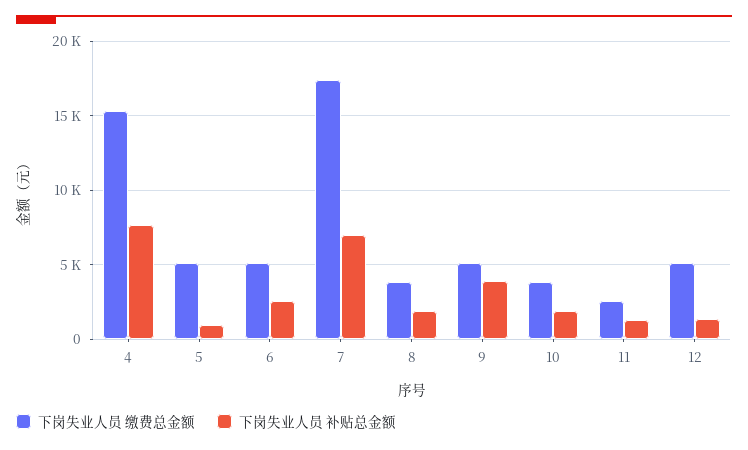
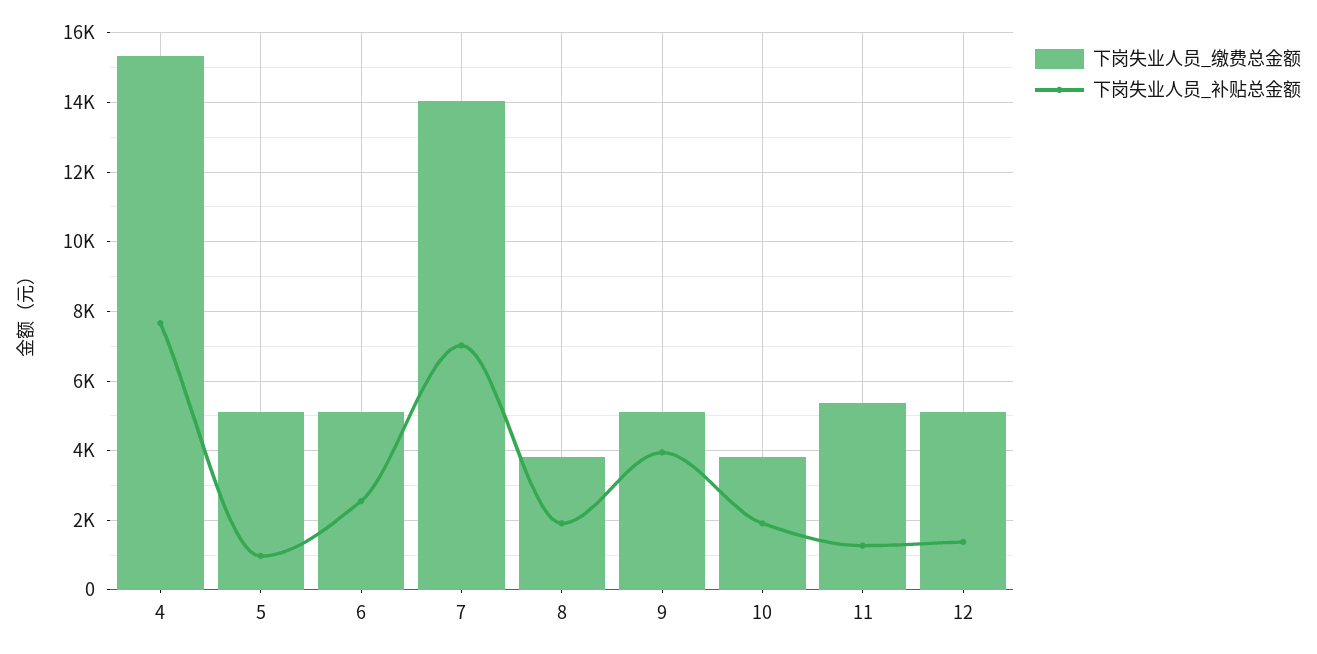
  {
    "下岗失业人员 缴费总金额": {
      "4": 15400,
      "5": 5200,
      "6": 5200,
-     "7": 17500,
+     "7": 14000,
      "8": 3800,
      "9": 5200,
      "10": 3800,
-     "11": 2500,
+     "11": 5400,
      "12": 5200
    },
    "下岗失业人员 补贴总金额": {
      "4": 7600,
      "5": 1000,
      "6": 2600,
      "7": 7000,
      "8": 2000,
      "9": 4000,
      "10": 2000,
      "11": 1200,
      "12": 1400
    }
  }

